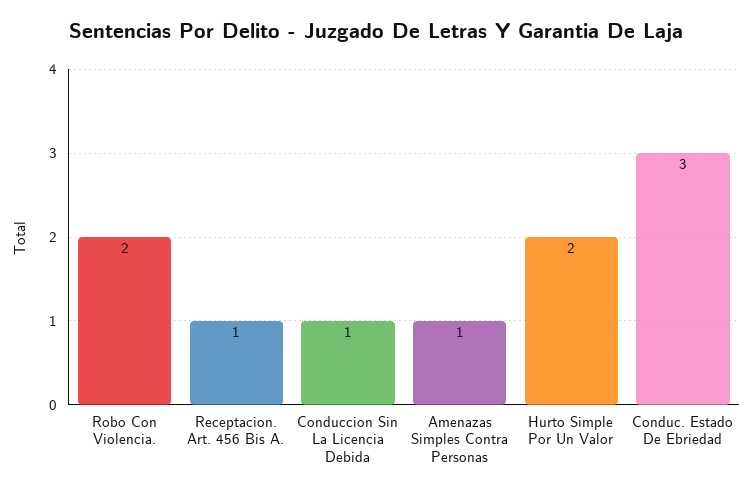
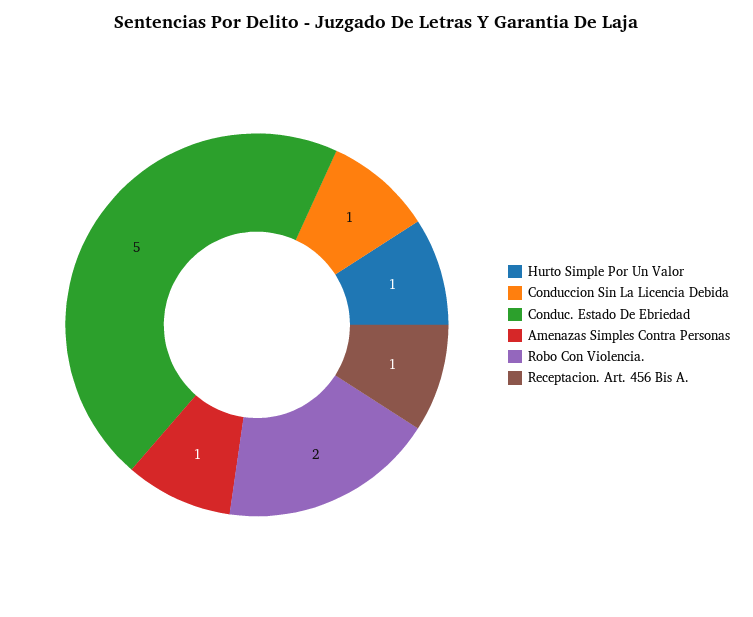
  {
    "Robo Con Violencia.": 2,
    "Receptacion. Art. 456 Bis A.": 1,
    "Conduccion Sin La Licencia Debida": 1,
    "Amenazas Simples Contra Personas": 1,
-   "Hurto Simple Por Un Valor": 2,
+   "Hurto Simple Por Un Valor": 1,
-   "Conduc. Estado De Ebriedad": 3
+   "Conduc. Estado De Ebriedad": 5
  }

